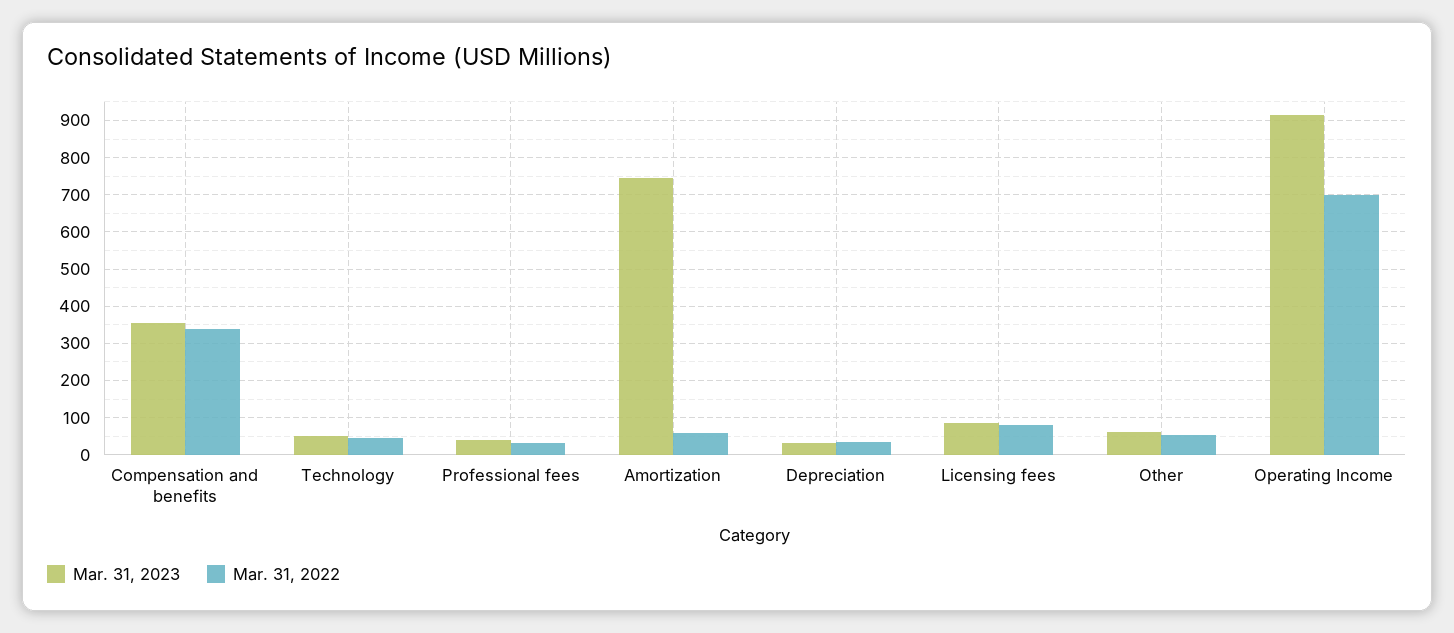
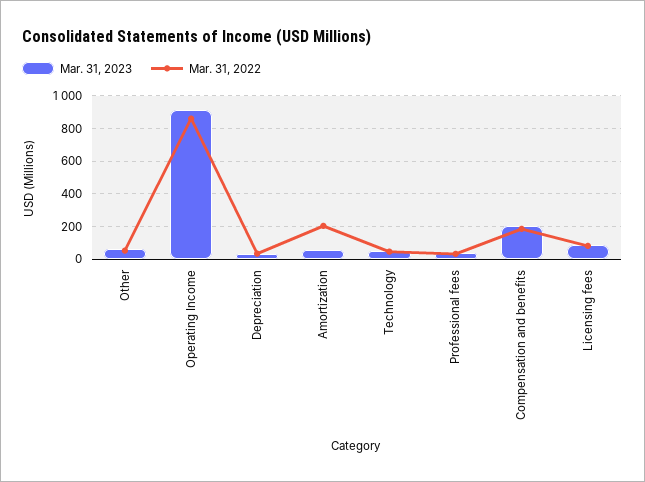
  {
    "Mar. 31, 2023": {
-     "Compensation and benefits": 360,
+     "Compensation and benefits": 200,
      "Technology": 60,
      "Professional fees": 40,
-     "Amortization": 740,
+     "Amortization": 50,
      "Depreciation": 40,
      "Licensing fees": 80,
      "Other": 60,
      "Operating Income": 920
    },
    "Mar. 31, 2022": {
-     "Compensation and benefits": 340,
+     "Compensation and benefits": 200,
      "Technology": 40,
      "Professional fees": 40,
-     "Amortization": 60,
+     "Amortization": 200,
      "Depreciation": 40,
      "Licensing fees": 80,
      "Other": 60,
-     "Operating Income": 700
+     "Operating Income": 850
    }
  }

